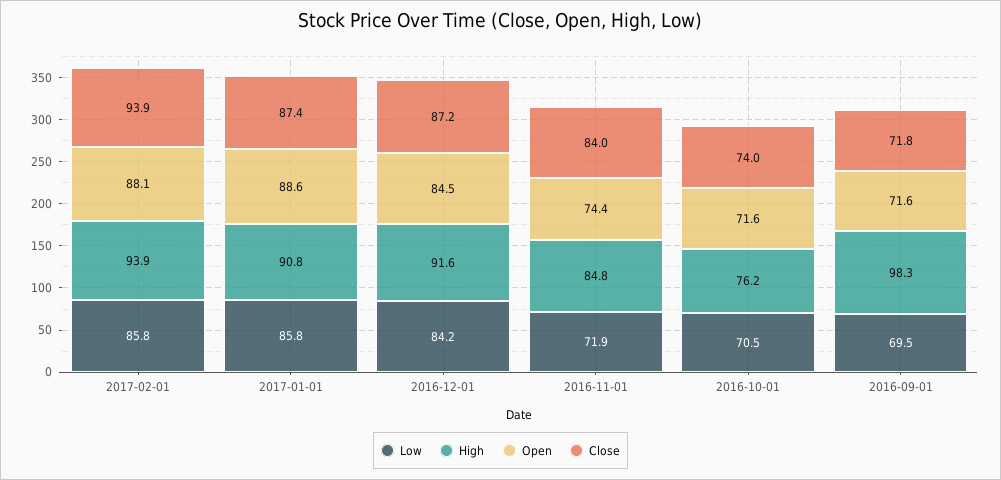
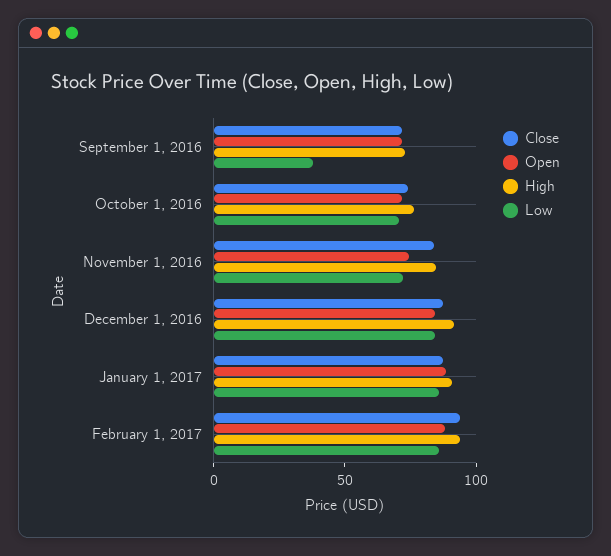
  {
    "Low": {
      "2017-02-01": 85.8,
      "2017-01-01": 85.8,
      "2016-12-01": 84.2,
      "2016-11-01": 71.9,
      "2016-10-01": 70.5,
-     "2016-09-01": 69.5
+     "2016-09-01": 40
    },
    "High": {
      "2017-02-01": 93.9,
      "2017-01-01": 90.8,
      "2016-12-01": 91.6,
      "2016-11-01": 84.8,
      "2016-10-01": 76.2,
-     "2016-09-01": 98.3
+     "2016-09-01": 70
    },
    "Open": {
      "2017-02-01": 88.1,
      "2017-01-01": 88.6,
      "2016-12-01": 84.5,
      "2016-11-01": 74.4,
      "2016-10-01": 71.6,
      "2016-09-01": 71.6
    },
    "Close": {
      "2017-02-01": 93.9,
      "2017-01-01": 87.4,
      "2016-12-01": 87.2,
      "2016-11-01": 84,
      "2016-10-01": 74,
      "2016-09-01": 71.8
    }
  }

